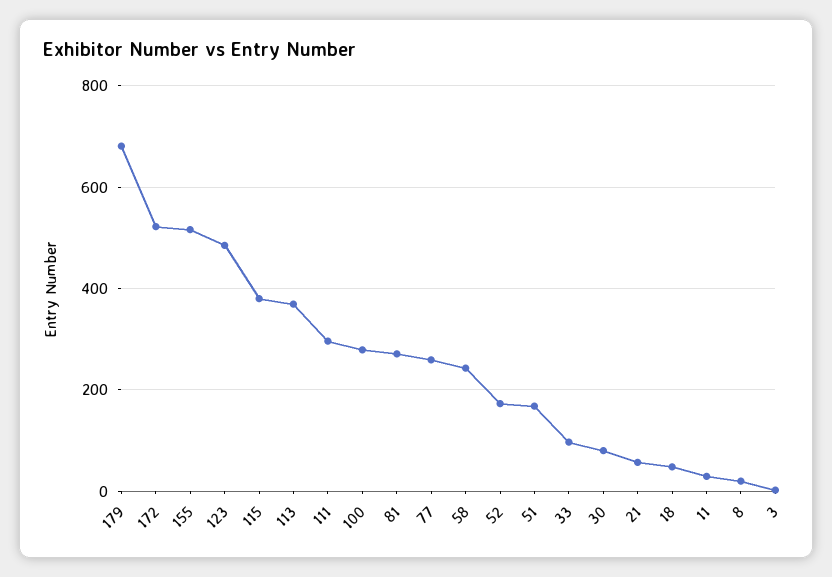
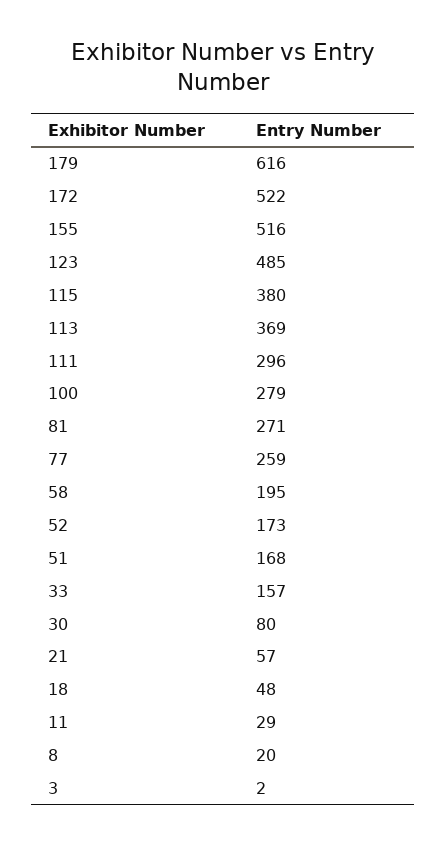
  {
-   "179": 680,
+   "179": 616,
    "172": 522,
    "155": 516,
    "123": 485,
    "115": 380,
    "113": 369,
    "111": 296,
    "100": 279,
    "81": 271,
    "77": 259,
-   "58": 240,
+   "58": 195,
    "52": 173,
    "51": 168,
-   "33": 100,
+   "33": 157,
    "30": 80,
    "21": 57,
    "18": 48,
    "11": 29,
    "8": 20,
    "3": 2
  }

